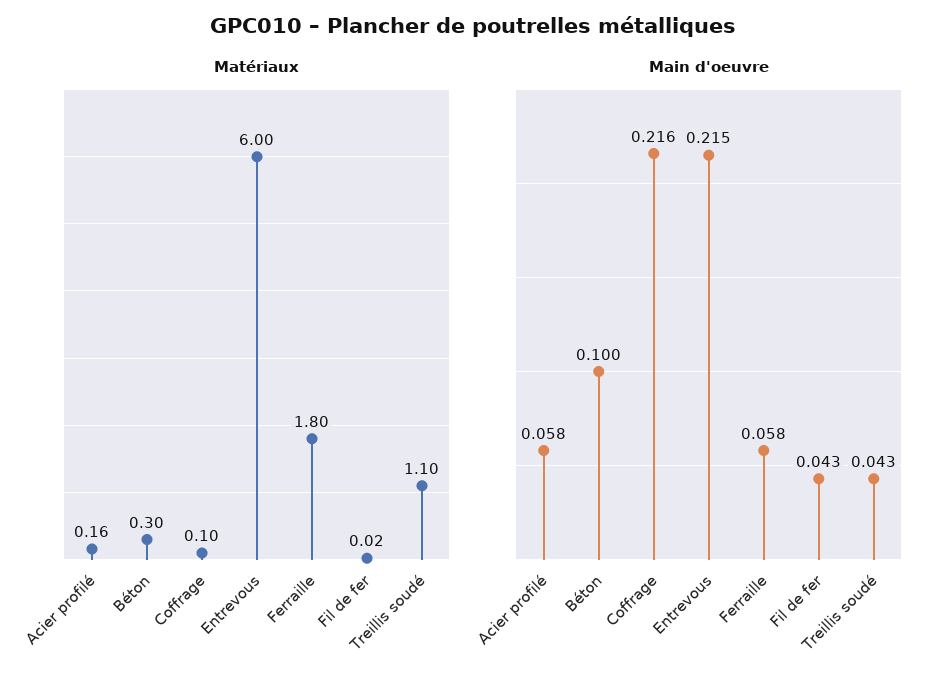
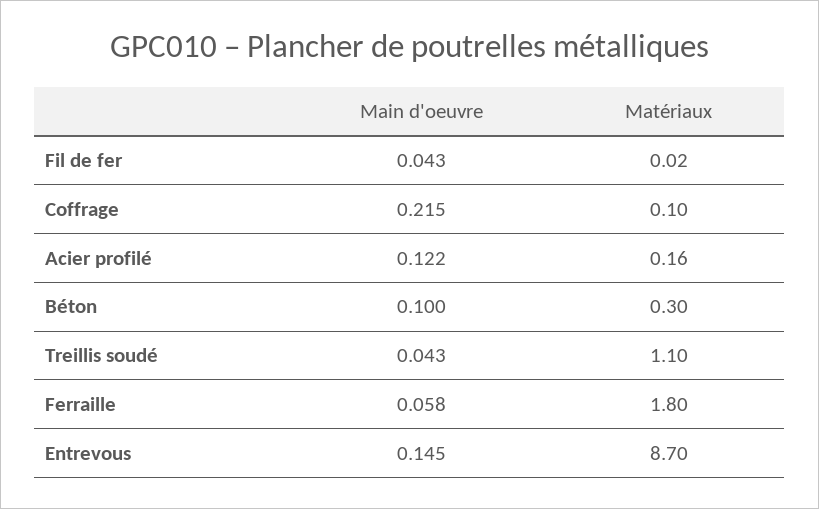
  {
    "Matériaux": {
      "Acier profilé": 0.16,
      "Béton": 0.3,
      "Coffrage": 0.1,
-     "Entrevous": 6,
+     "Entrevous": 8.7,
      "Ferraille": 1.8,
      "Fil de fer": 0.02,
      "Treillis soudé": 1.1
    },
    "Main d'oeuvre": {
-     "Acier profilé": 0.058,
+     "Acier profilé": 0.122,
      "Béton": 0.1,
-     "Coffrage": 0.216,
+     "Coffrage": 0.215,
-     "Entrevous": 0.215,
+     "Entrevous": 0.145,
      "Ferraille": 0.058,
      "Fil de fer": 0.043,
      "Treillis soudé": 0.043
    }
  }

